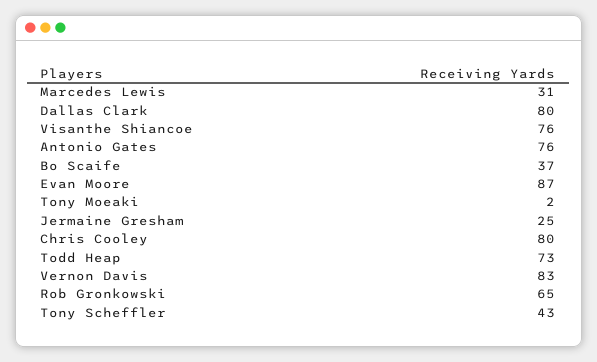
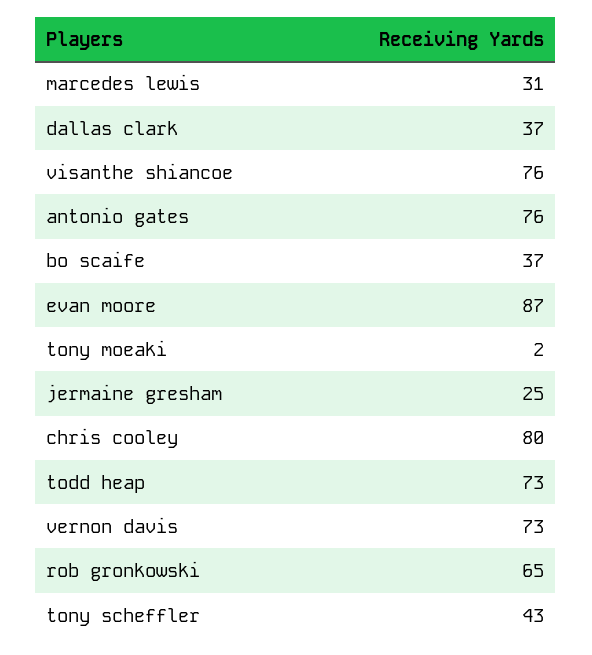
  {
    "Marcedes Lewis": 31,
-   "Dallas Clark": 80,
+   "Dallas Clark": 37,
    "Visanthe Shiancoe": 76,
    "Antonio Gates": 76,
    "Bo Scaife": 37,
    "Evan Moore": 87,
    "Tony Moeaki": 2,
    "Jermaine Gresham": 25,
    "Chris Cooley": 80,
    "Todd Heap": 73,
-   "Vernon Davis": 83,
+   "Vernon Davis": 73,
    "Rob Gronkowski": 65,
    "Tony Scheffler": 43
  }

